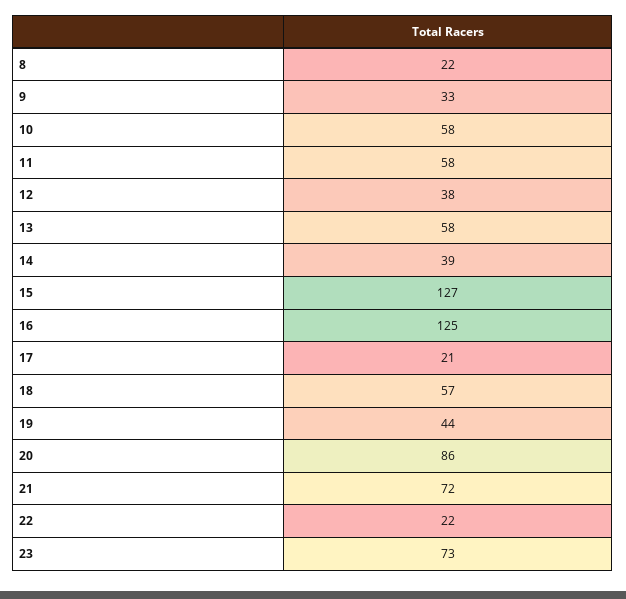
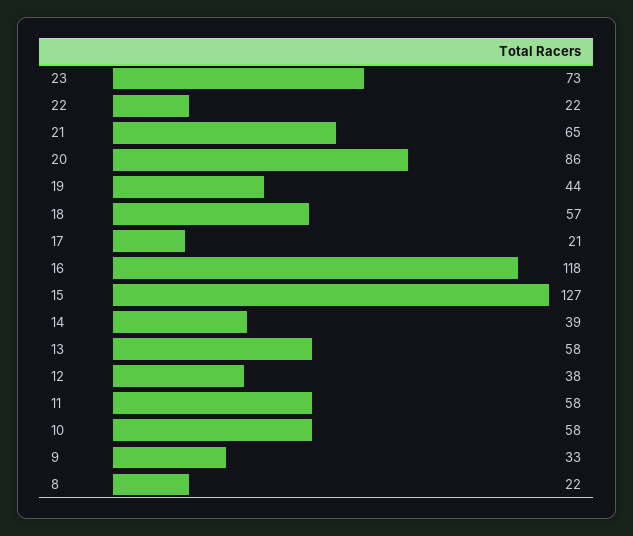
  {
    "8": 22,
    "9": 33,
    "10": 58,
    "11": 58,
    "12": 38,
    "13": 58,
    "14": 39,
    "15": 127,
-   "16": 125,
+   "16": 118,
    "17": 21,
    "18": 57,
    "19": 44,
    "20": 86,
-   "21": 72,
+   "21": 65,
    "22": 22,
    "23": 73
  }

